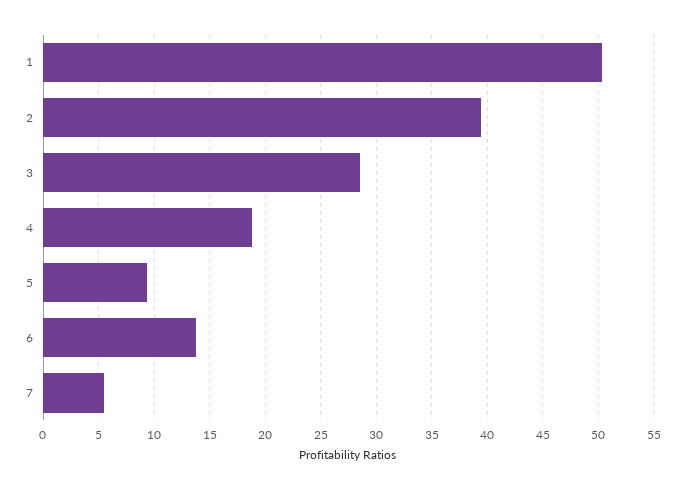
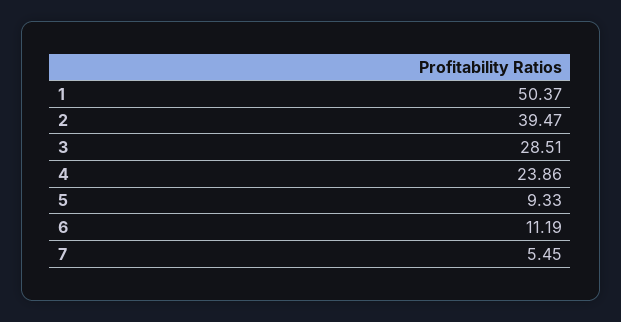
  {
    "1": 50.37,
    "2": 39.47,
    "3": 28.51,
-   "4": 19,
+   "4": 23.86,
    "5": 9.33,
-   "6": 14,
+   "6": 11.19,
    "7": 5.45
  }

